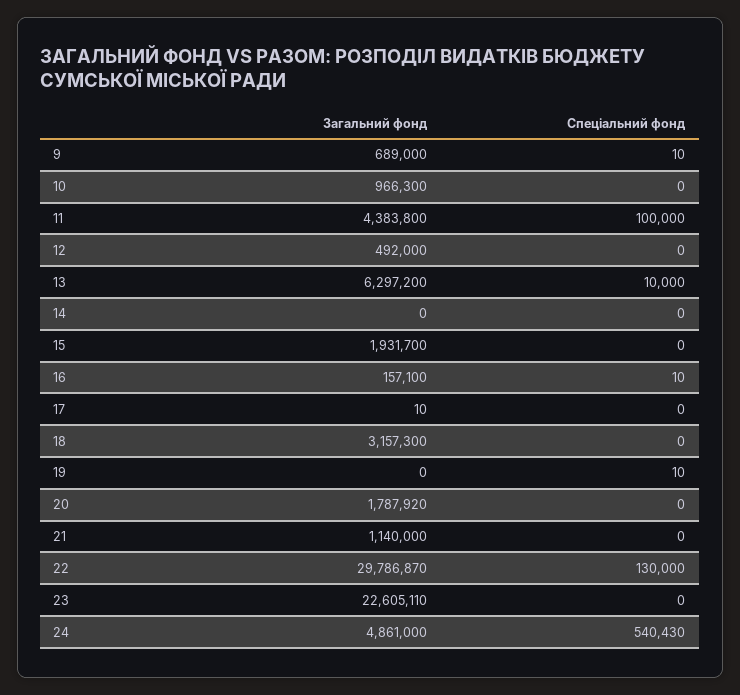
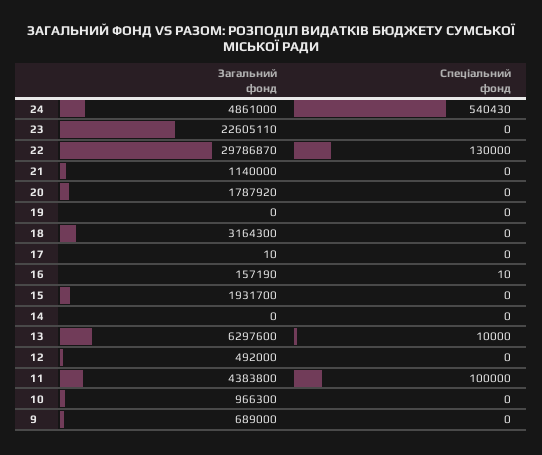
  {
    "Загальний фонд": {
      "9": 689000,
      "10": 966300,
      "11": 4383800,
      "12": 492000,
-     "13": 6297200,
+     "13": 6297600,
      "14": 0,
      "15": 1931700,
-     "16": 157100,
+     "16": 157190,
      "17": 10,
-     "18": 3157300,
+     "18": 3164300,
      "19": 0,
      "20": 1787920,
      "21": 1140000,
      "22": 29786870,
      "23": 22605110,
      "24": 4861000
    },
    "Спеціальний фонд": {
-     "9": 10,
+     "9": 0,
      "10": 0,
      "11": 100000,
      "12": 0,
      "13": 10000,
      "14": 0,
      "15": 0,
      "16": 10,
      "17": 0,
      "18": 0,
-     "19": 10,
+     "19": 0,
      "20": 0,
      "21": 0,
      "22": 130000,
      "23": 0,
      "24": 540430
    }
  }

